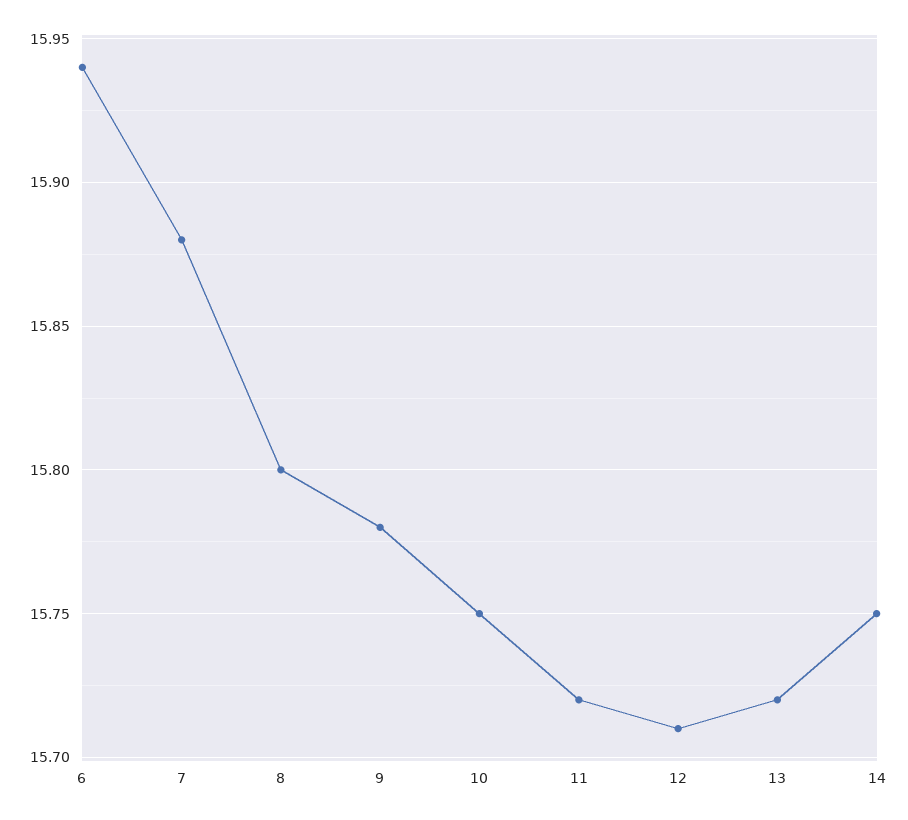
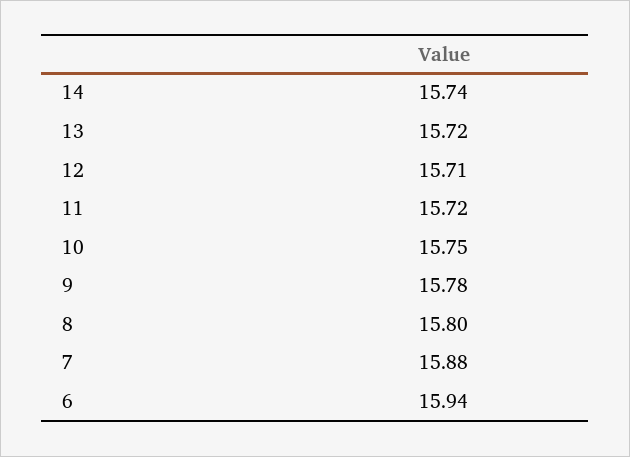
  {
    "6": 15.94,
    "7": 15.88,
    "8": 15.8,
    "9": 15.78,
    "10": 15.75,
    "11": 15.72,
    "12": 15.71,
    "13": 15.72,
-   "14": 15.75
+   "14": 15.74
  }

